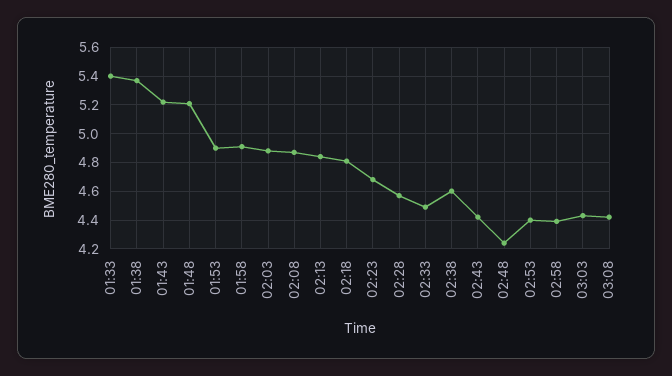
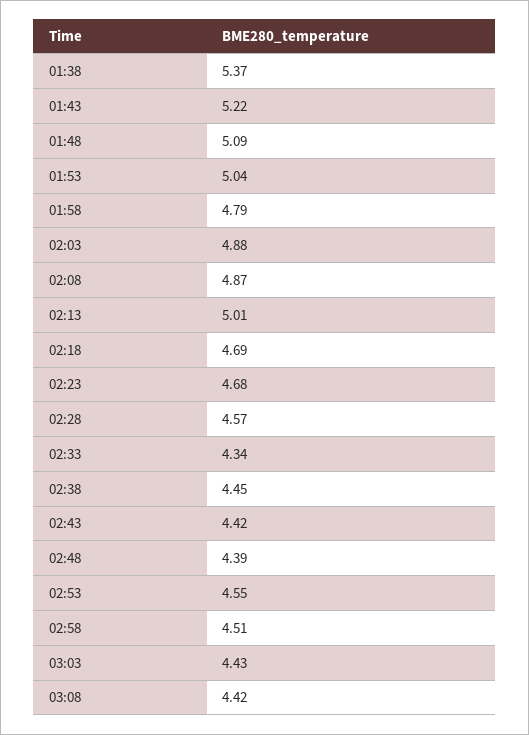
  {
-   "01:33": 5.4,
    "01:38": 5.37,
    "01:43": 5.22,
-   "01:48": 5.2,
+   "01:48": 5.09,
-   "01:53": 4.9,
+   "01:53": 5.04,
-   "01:58": 4.9,
+   "01:58": 4.79,
    "02:03": 4.88,
    "02:08": 4.87,
-   "02:13": 4.85,
+   "02:13": 5.01,
-   "02:18": 4.8,
+   "02:18": 4.69,
    "02:23": 4.68,
    "02:28": 4.57,
-   "02:33": 4.5,
+   "02:33": 4.34,
-   "02:38": 4.6,
+   "02:38": 4.45,
    "02:43": 4.42,
-   "02:48": 4.25,
+   "02:48": 4.39,
-   "02:53": 4.4,
+   "02:53": 4.55,
-   "02:58": 4.4,
+   "02:58": 4.51,
    "03:03": 4.43,
    "03:08": 4.42
  }

